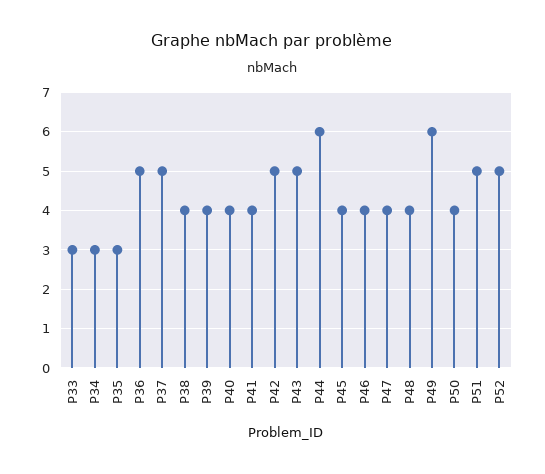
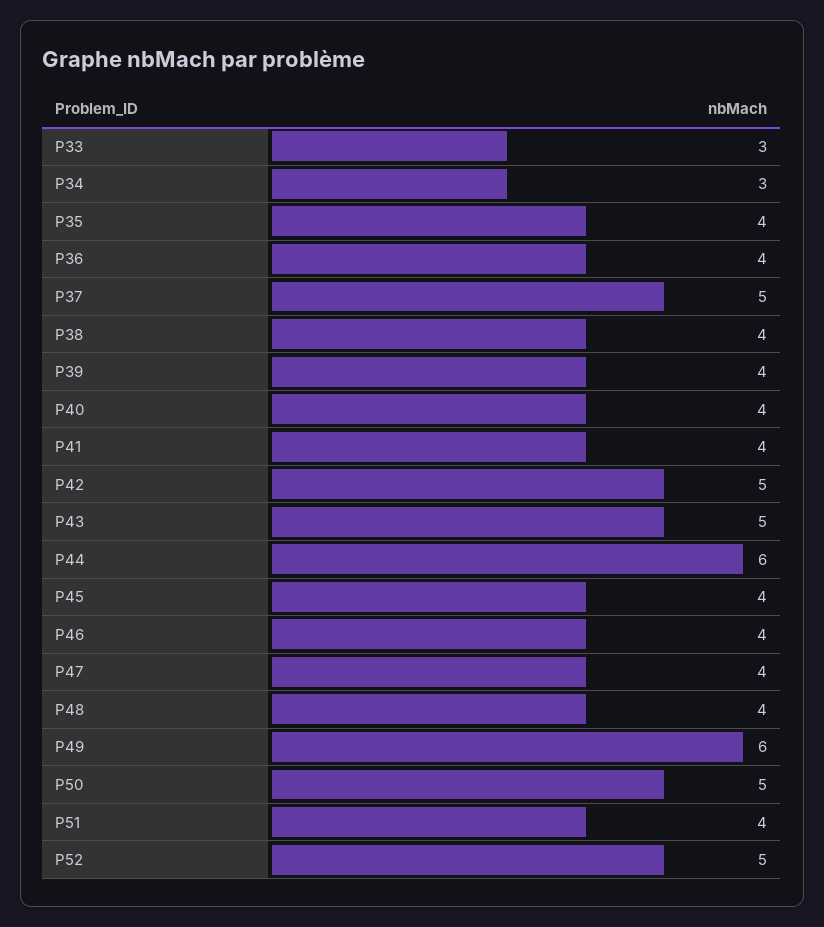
  {
    "P33": 3,
    "P34": 3,
-   "P35": 3,
+   "P35": 4,
-   "P36": 5,
+   "P36": 4,
    "P37": 5,
    "P38": 4,
    "P39": 4,
    "P40": 4,
    "P41": 4,
    "P42": 5,
    "P43": 5,
    "P44": 6,
    "P45": 4,
    "P46": 4,
    "P47": 4,
    "P48": 4,
    "P49": 6,
-   "P50": 4,
+   "P50": 5,
-   "P51": 5,
+   "P51": 4,
    "P52": 5
  }

